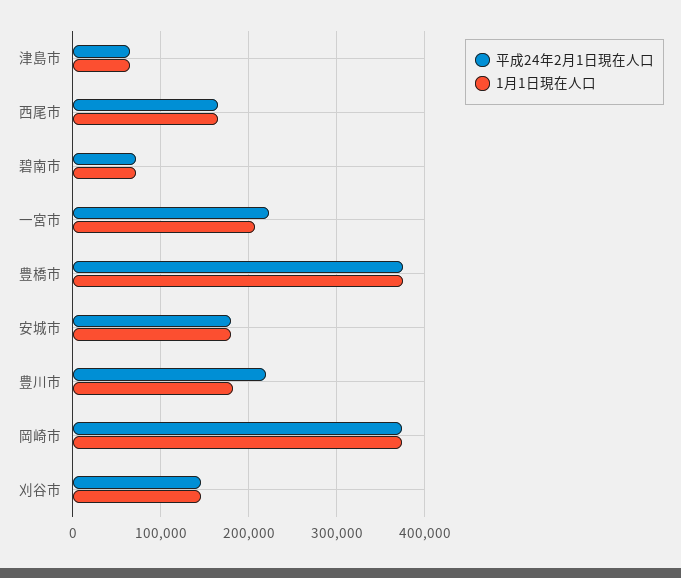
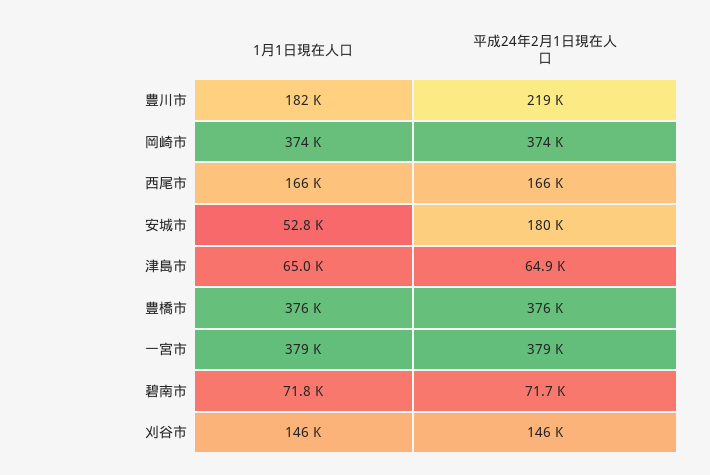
  {
    "平成24年2月1日現在人口": {
      "津島市": 64900,
      "西尾市": 166000,
      "碧南市": 71700,
-     "一宮市": 220000,
+     "一宮市": 379000,
      "豊橋市": 376000,
      "安城市": 180000,
      "豊川市": 219000,
      "岡崎市": 374000,
      "刈谷市": 146000
    },
    "1月1日現在人口": {
      "津島市": 65000,
      "西尾市": 166000,
      "碧南市": 71800,
-     "一宮市": 210000,
+     "一宮市": 379000,
      "豊橋市": 376000,
-     "安城市": 180000,
+     "安城市": 52800,
      "豊川市": 182000,
      "岡崎市": 374000,
      "刈谷市": 146000
    }
  }

